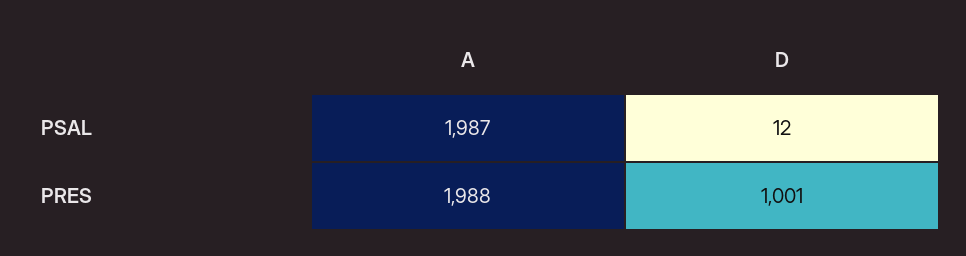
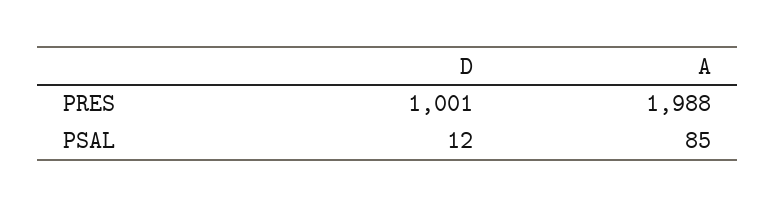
  {
    "A": {
-     "PSAL": 1987,
+     "PSAL": 85,
      "PRES": 1988
    },
    "D": {
      "PSAL": 12,
      "PRES": 1001
    }
  }

